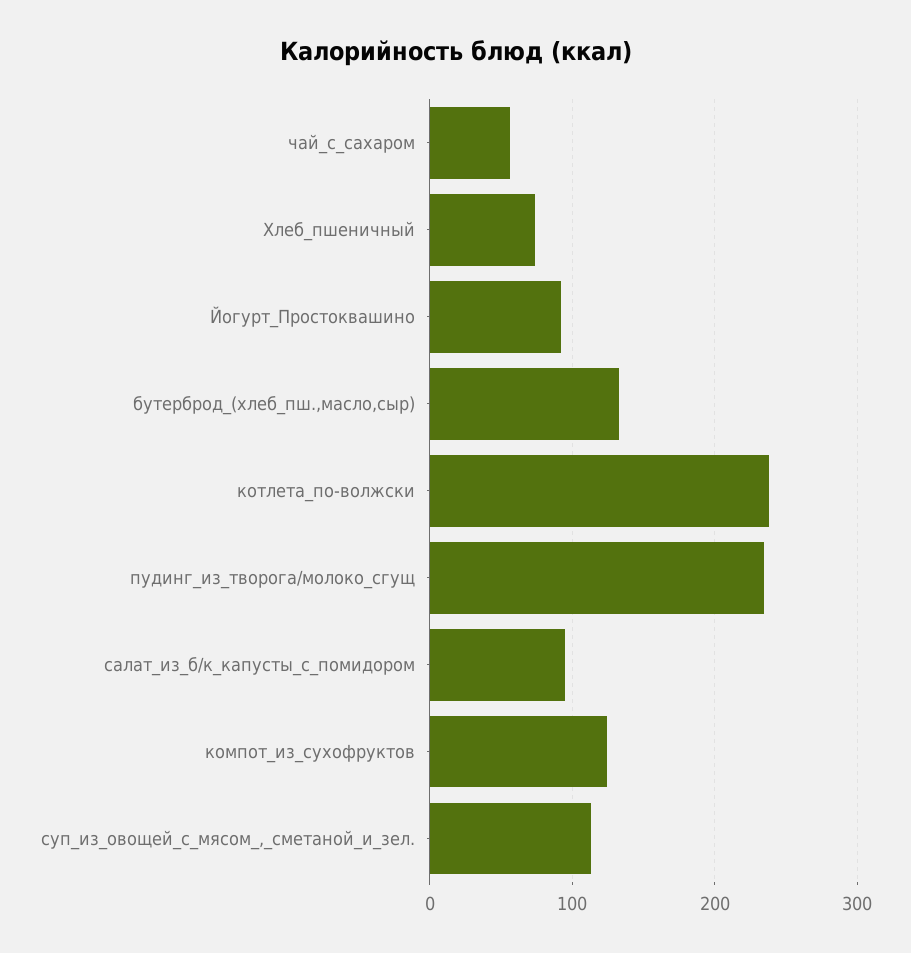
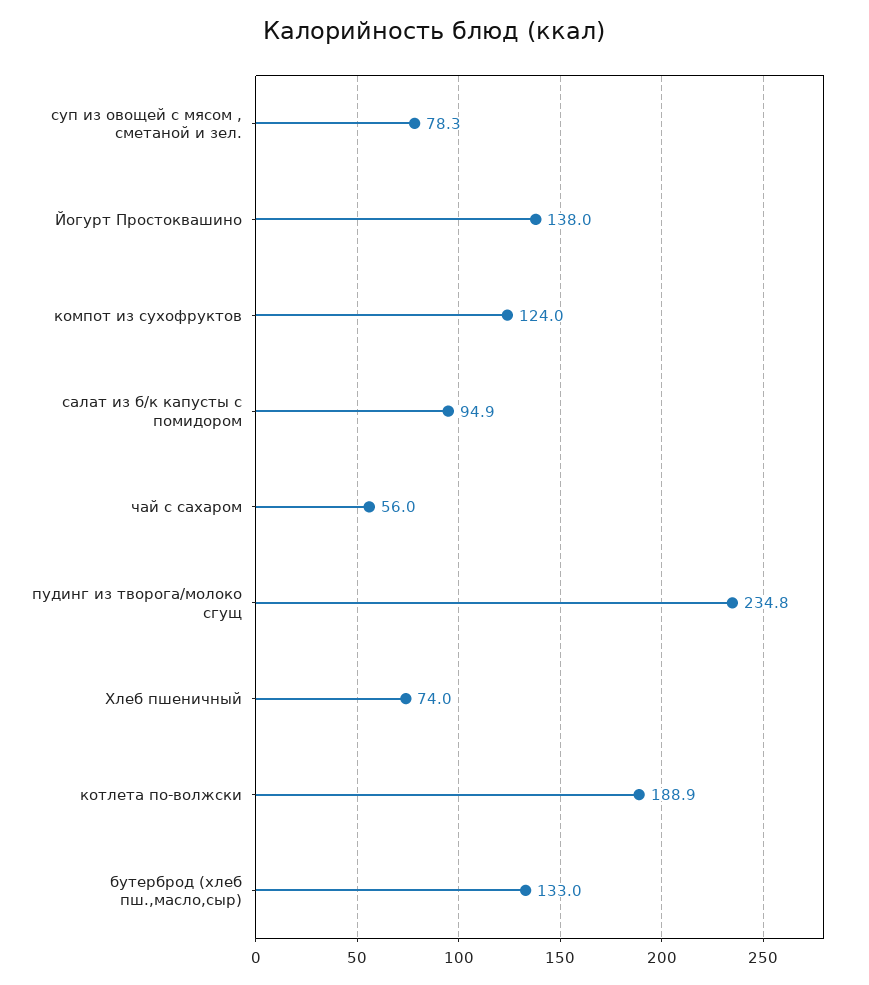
  {
    "чай_с_сахаром": 56,
    "Хлеб_пшеничный": 74,
-   "Йогурт_Простоквашино": 90,
+   "Йогурт_Простоквашино": 138,
    "бутерброд_(хлеб_пш.,масло,сыр)": 133,
-   "котлета_по-волжски": 240,
+   "котлета_по-волжски": 188.9,
    "пудинг_из_творога/молоко_сгущ": 234.8,
    "салат_из_б/к_капусты_с_помидором": 94.9,
    "компот_из_сухофруктов": 124,
-   "суп_из_овощей_с_мясом_,_сметаной_и_зел.": 110
+   "суп_из_овощей_с_мясом_,_сметаной_и_зел.": 78.3
  }

